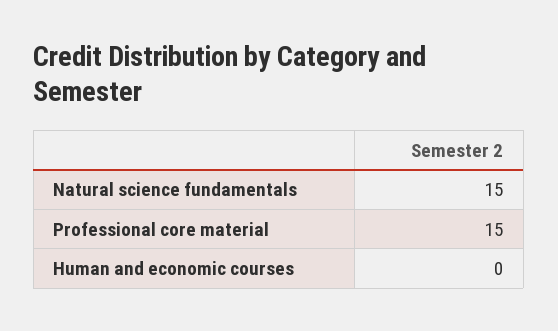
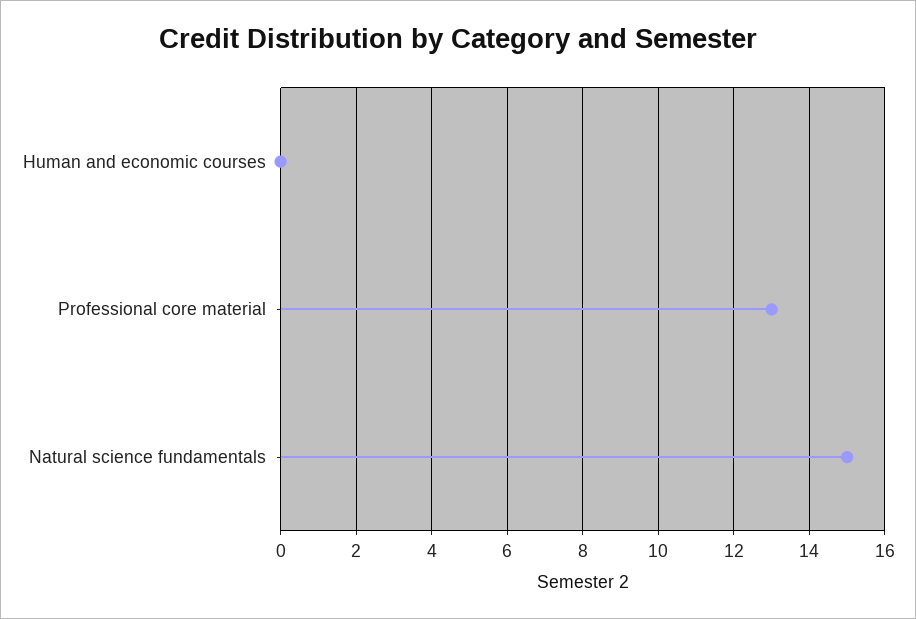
  {
    "Natural science fundamentals": 15,
-   "Professional core material": 15,
+   "Professional core material": 13,
    "Human and economic courses": 0
  }

